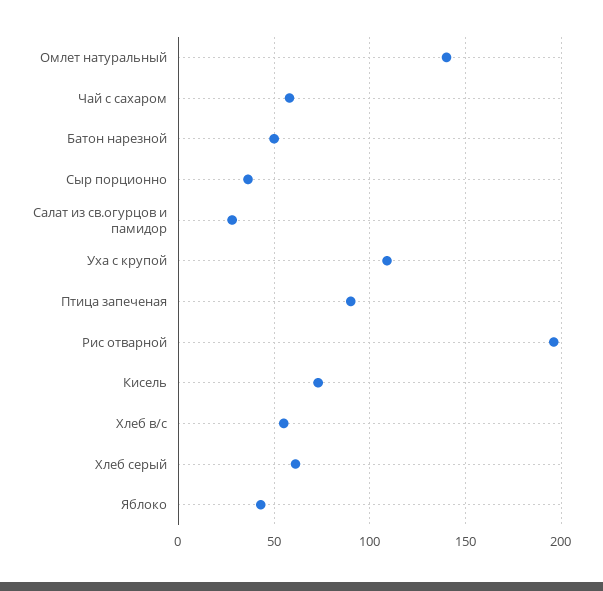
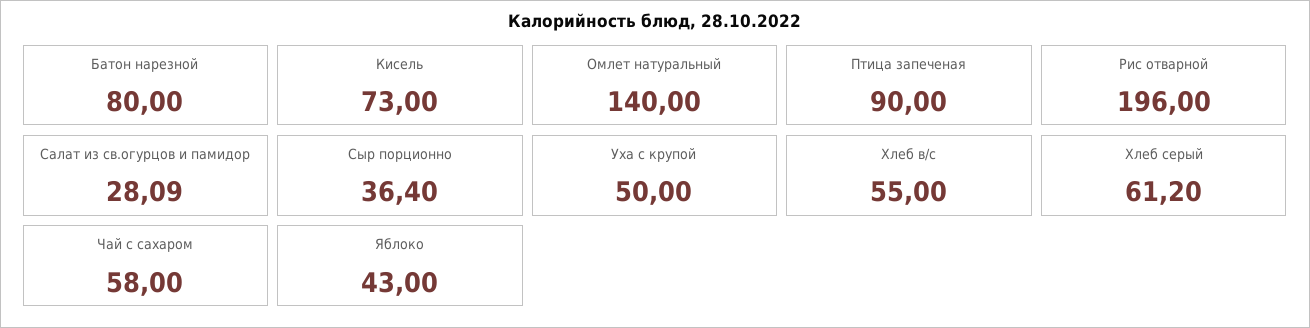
  {
    "Омлет натуральный": 140,
    "Чай с сахаром": 58,
-   "Батон нарезной": 50,
+   "Батон нарезной": 80,
    "Сыр порционно": 36.4,
    "Салат из св.огурцов и памидор": 28.09,
-   "Уха с крупой": 110,
+   "Уха с крупой": 50,
    "Птица запеченая": 90,
    "Рис отварной": 196,
    "Кисель": 73,
    "Хлеб в/с": 55,
    "Хлеб серый": 61.2,
    "Яблоко": 43
  }

